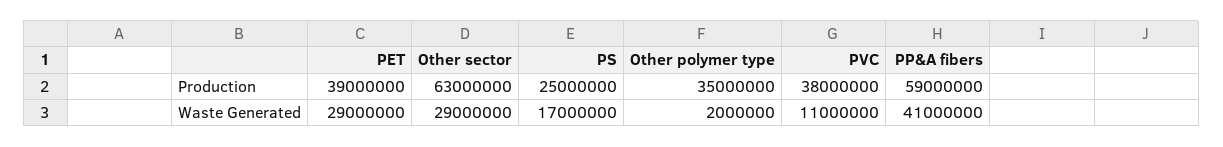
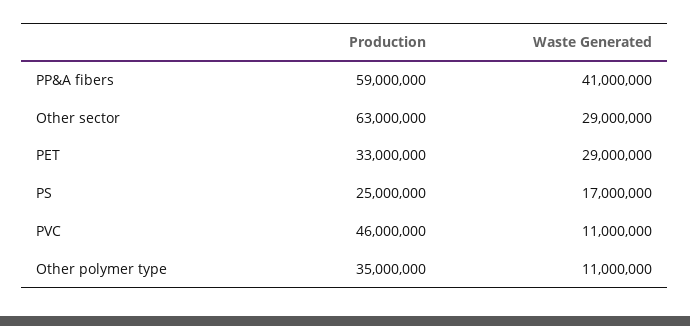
  {
    "PET": {
-     "Production": 39000000,
+     "Production": 33000000,
      "Waste Generated": 29000000
    },
    "Other sector": {
      "Production": 63000000,
      "Waste Generated": 29000000
    },
    "PS": {
      "Production": 25000000,
      "Waste Generated": 17000000
    },
    "Other polymer type": {
      "Production": 35000000,
-     "Waste Generated": 2000000
+     "Waste Generated": 11000000
    },
    "PVC": {
-     "Production": 38000000,
+     "Production": 46000000,
      "Waste Generated": 11000000
    },
    "PP&A fibers": {
      "Production": 59000000,
      "Waste Generated": 41000000
    }
  }

